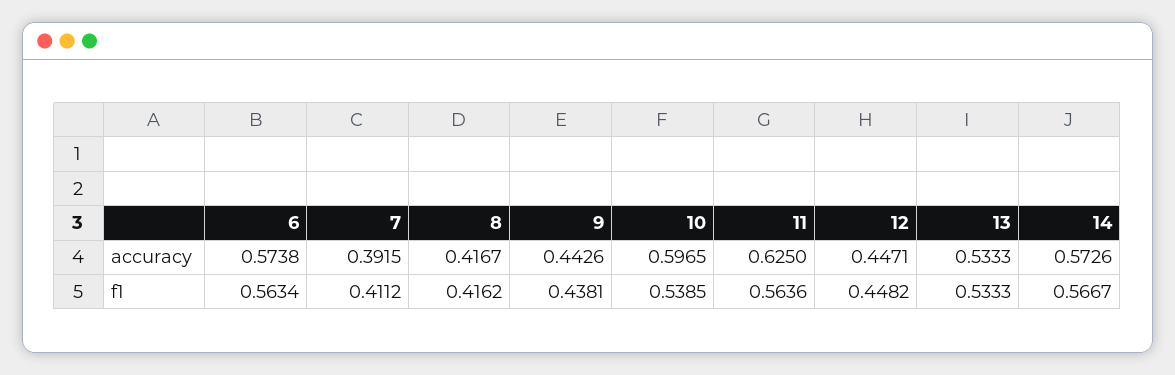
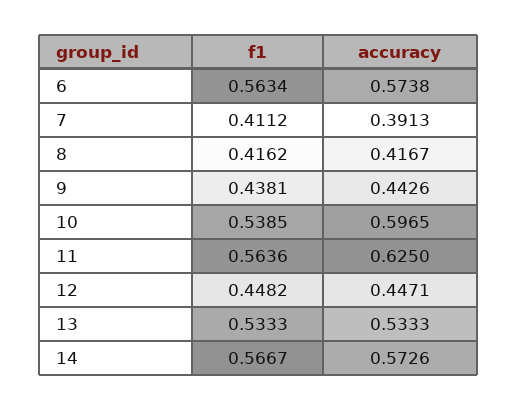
  {
    "6": {
      "accuracy": 0.5738,
      "f1": 0.5634
    },
    "7": {
-     "accuracy": 0.3915,
+     "accuracy": 0.3913,
      "f1": 0.4112
    },
    "8": {
      "accuracy": 0.4167,
      "f1": 0.4162
    },
    "9": {
      "accuracy": 0.4426,
      "f1": 0.4381
    },
    "10": {
      "accuracy": 0.5965,
      "f1": 0.5385
    },
    "11": {
      "accuracy": 0.625,
      "f1": 0.5636
    },
    "12": {
      "accuracy": 0.4471,
      "f1": 0.4482
    },
    "13": {
      "accuracy": 0.5333,
      "f1": 0.5333
    },
    "14": {
      "accuracy": 0.5726,
      "f1": 0.5667
    }
  }

